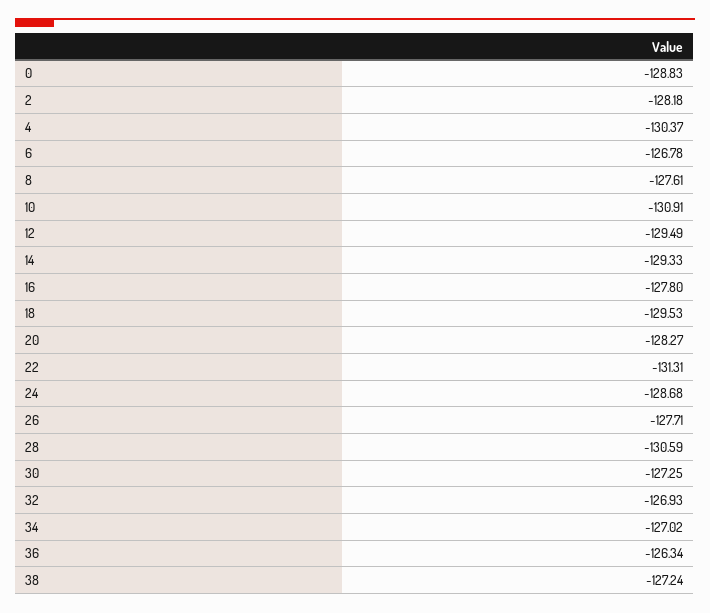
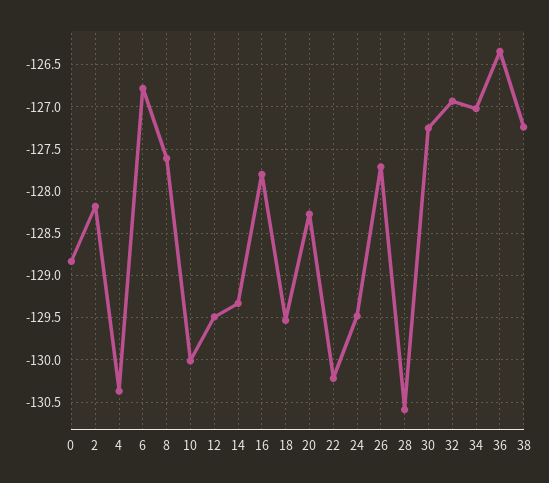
  {
    "0": -128.83,
    "2": -128.18,
    "4": -130.37,
    "6": -126.78,
    "8": -127.61,
-   "10": -130.91,
+   "10": -130,
    "12": -129.49,
    "14": -129.33,
    "16": -127.8,
    "18": -129.53,
    "20": -128.27,
-   "22": -131.31,
+   "22": -130.2,
-   "24": -128.68,
+   "24": -129.5,
    "26": -127.71,
    "28": -130.59,
    "30": -127.25,
    "32": -126.93,
    "34": -127.02,
    "36": -126.34,
    "38": -127.24
  }

